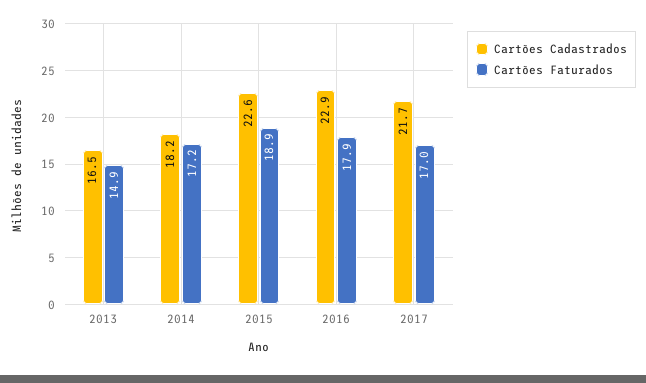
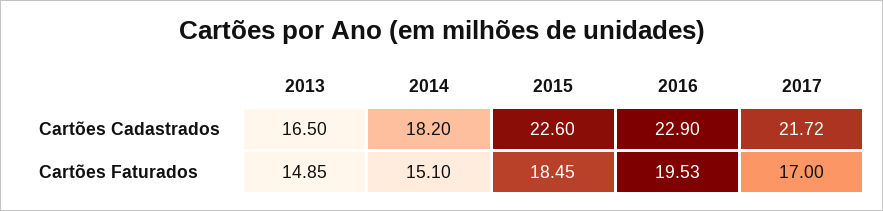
  {
    "Cartões Cadastrados": {
      "2013": 16.5,
      "2014": 18.2,
      "2015": 22.6,
      "2016": 22.9,
      "2017": 21.72
    },
    "Cartões Faturados": {
      "2013": 14.85,
-     "2014": 17.2,
+     "2014": 15.1,
-     "2015": 18.9,
+     "2015": 18.45,
-     "2016": 17.9,
+     "2016": 19.53,
      "2017": 17
    }
  }

